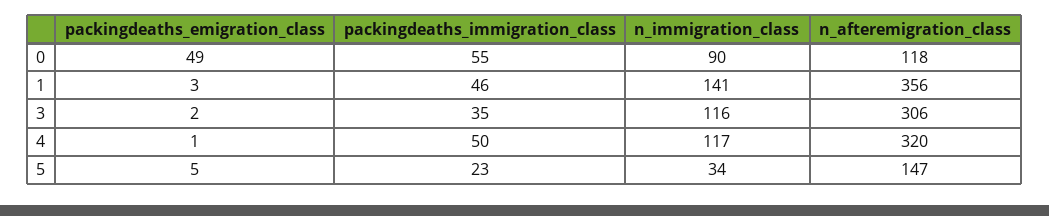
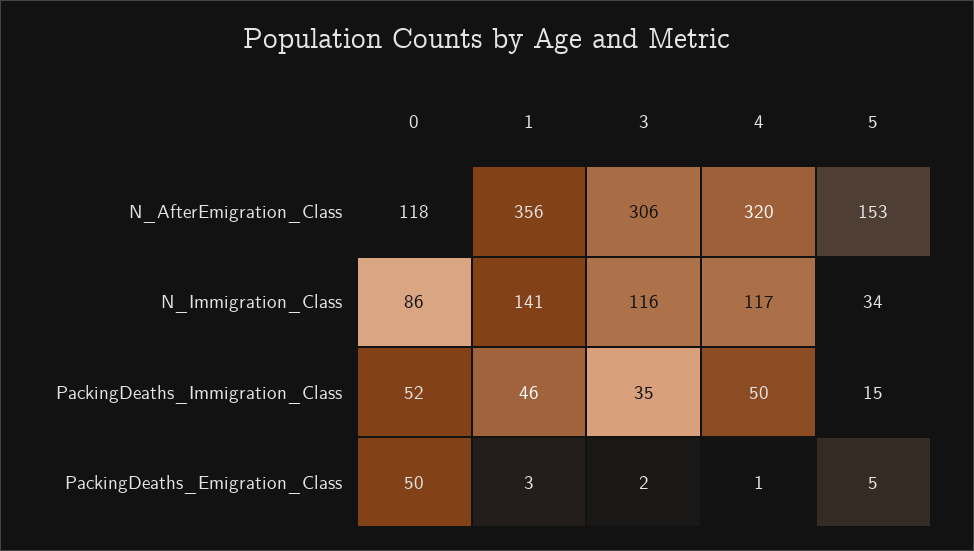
  {
    "packingdeaths_emigration_class": {
-     "0": 49,
+     "0": 50,
      "1": 3,
      "3": 2,
      "4": 1,
      "5": 5
    },
    "packingdeaths_immigration_class": {
-     "0": 55,
+     "0": 52,
      "1": 46,
      "3": 35,
      "4": 50,
-     "5": 23
+     "5": 15
    },
    "n_immigration_class": {
-     "0": 90,
+     "0": 86,
      "1": 141,
      "3": 116,
      "4": 117,
      "5": 34
    },
    "n_afteremigration_class": {
      "0": 118,
      "1": 356,
      "3": 306,
      "4": 320,
-     "5": 147
+     "5": 153
    }
  }

